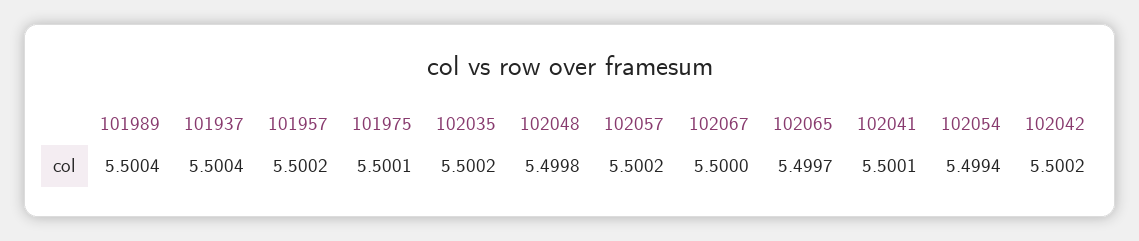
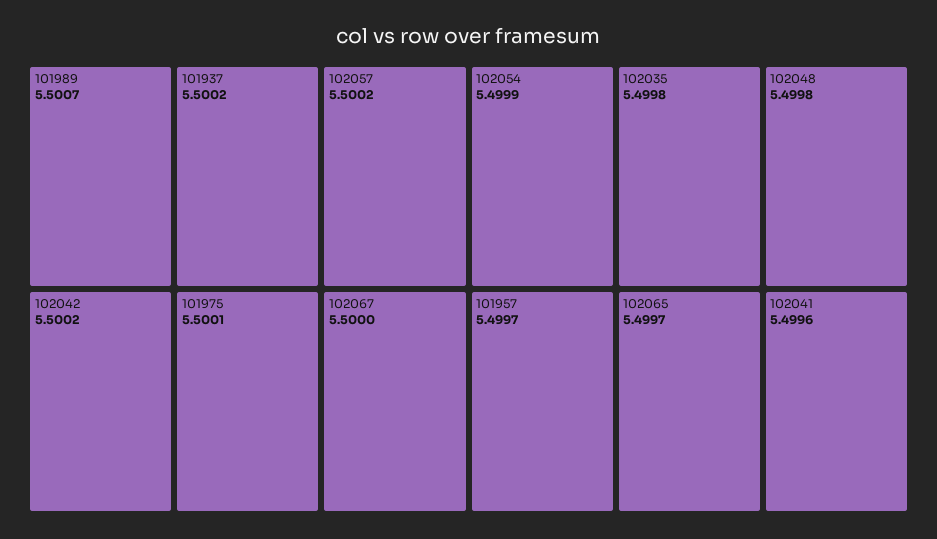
  {
-   "101989": 5.5004,
+   "101989": 5.5007,
-   "101937": 5.5004,
+   "101937": 5.5002,
-   "101957": 5.5002,
+   "101957": 5.4997,
    "101975": 5.5001,
-   "102035": 5.5002,
+   "102035": 5.4998,
    "102048": 5.4998,
    "102057": 5.5002,
    "102067": 5.5,
    "102065": 5.4997,
-   "102041": 5.5001,
+   "102041": 5.4996,
-   "102054": 5.4994,
+   "102054": 5.4999,
    "102042": 5.5002
  }

